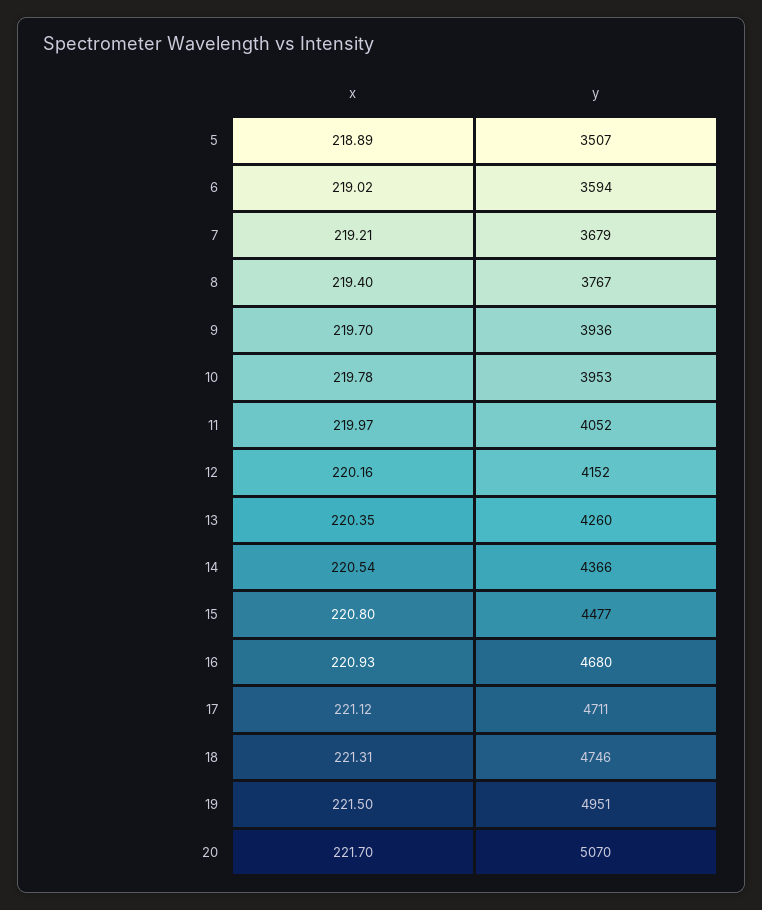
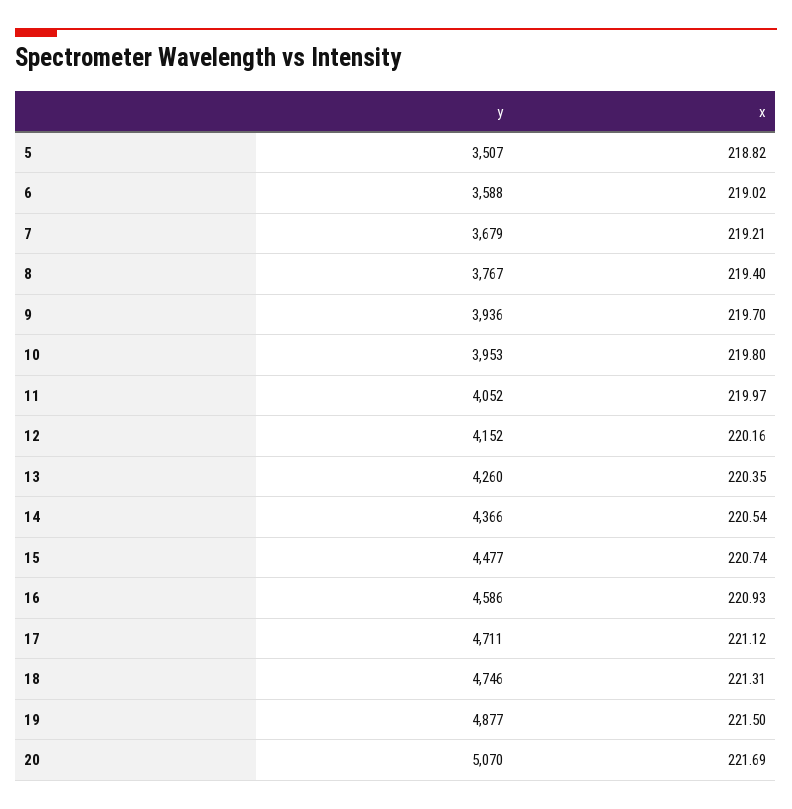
  {
    "x": {
-     "5": 218.89,
+     "5": 218.82,
      "6": 219.02,
      "7": 219.21,
      "8": 219.4,
      "9": 219.7,
-     "10": 219.78,
+     "10": 219.8,
      "11": 219.97,
      "12": 220.16,
      "13": 220.35,
      "14": 220.54,
-     "15": 220.8,
+     "15": 220.74,
      "16": 220.93,
      "17": 221.12,
      "18": 221.31,
      "19": 221.5,
-     "20": 221.7
+     "20": 221.69
    },
    "y": {
      "5": 3507,
-     "6": 3594,
+     "6": 3588,
      "7": 3679,
      "8": 3767,
      "9": 3936,
      "10": 3953,
      "11": 4052,
      "12": 4152,
      "13": 4260,
      "14": 4366,
      "15": 4477,
-     "16": 4680,
+     "16": 4586,
      "17": 4711,
      "18": 4746,
-     "19": 4951,
+     "19": 4877,
      "20": 5070
    }
  }

